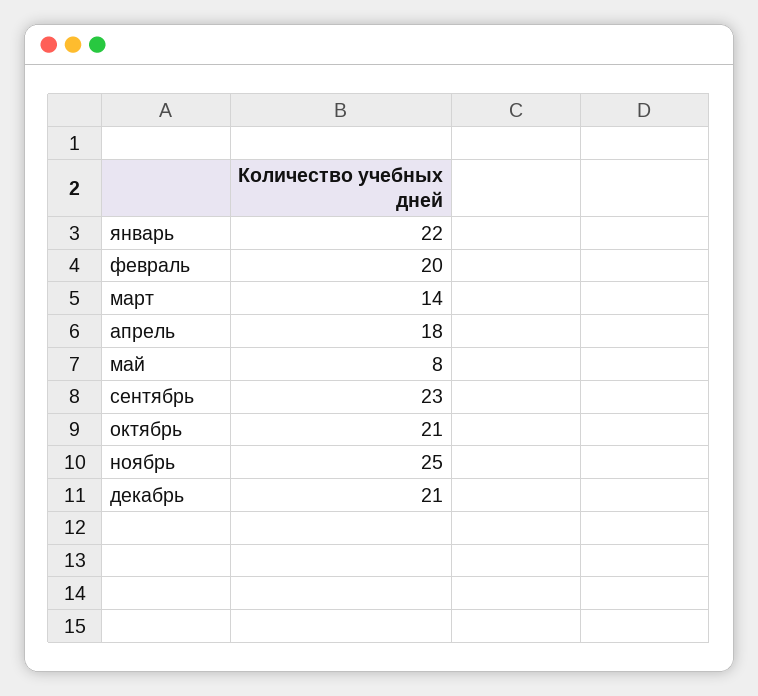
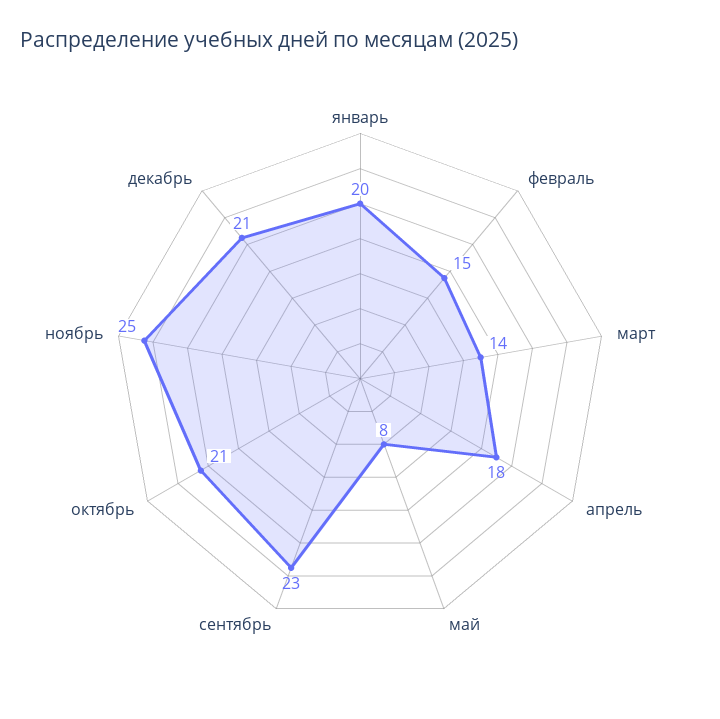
  {
-   "январь": 22,
+   "январь": 20,
-   "февраль": 20,
+   "февраль": 15,
    "март": 14,
    "апрель": 18,
    "май": 8,
    "сентябрь": 23,
    "октябрь": 21,
    "ноябрь": 25,
    "декабрь": 21
  }

